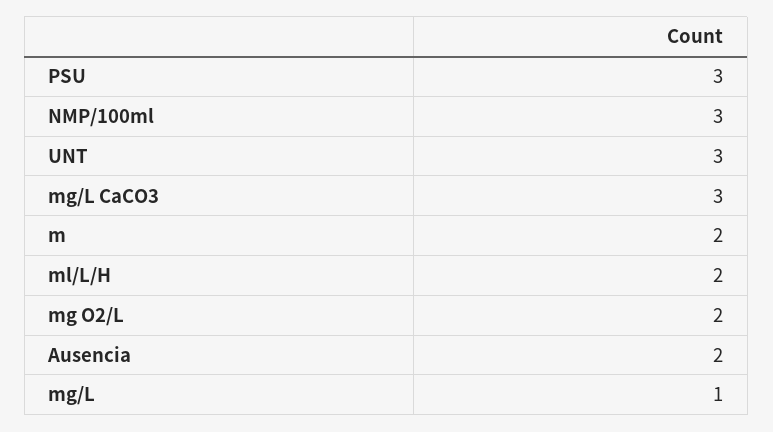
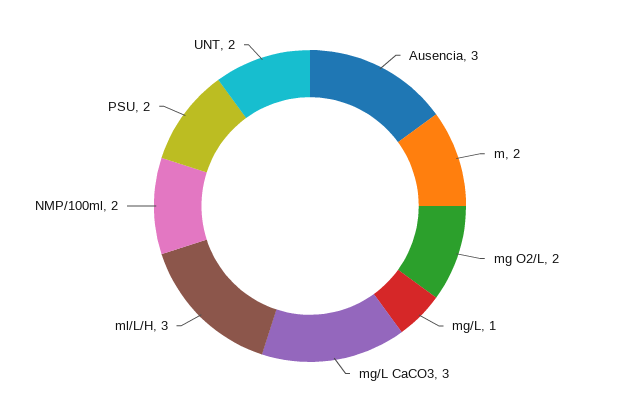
  {
-   "PSU": 3,
+   "PSU": 2,
-   "NMP/100ml": 3,
+   "NMP/100ml": 2,
-   "UNT": 3,
+   "UNT": 2,
    "mg/L CaCO3": 3,
    "m": 2,
-   "ml/L/H": 2,
+   "ml/L/H": 3,
    "mg O2/L": 2,
-   "Ausencia": 2,
+   "Ausencia": 3,
    "mg/L": 1
  }

